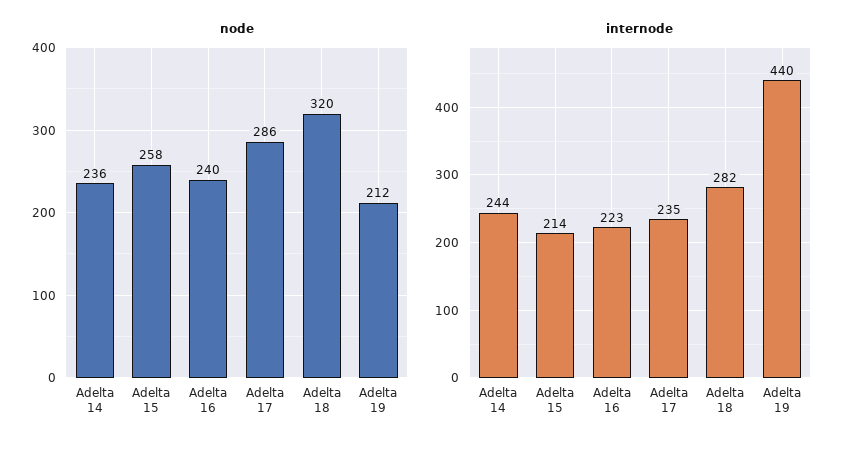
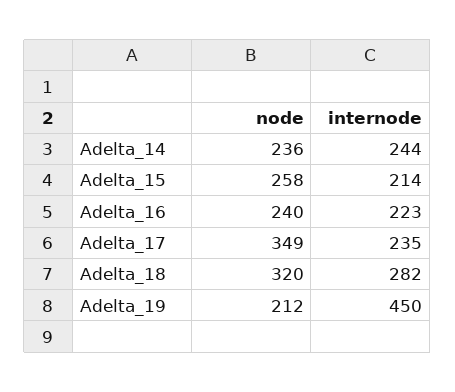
  {
    "node": {
      "Adelta 14": 236,
      "Adelta 15": 258,
      "Adelta 16": 240,
-     "Adelta 17": 286,
+     "Adelta 17": 349,
      "Adelta 18": 320,
      "Adelta 19": 212
    },
    "internode": {
      "Adelta 14": 244,
      "Adelta 15": 214,
      "Adelta 16": 223,
      "Adelta 17": 235,
      "Adelta 18": 282,
-     "Adelta 19": 440
+     "Adelta 19": 450
    }
  }

